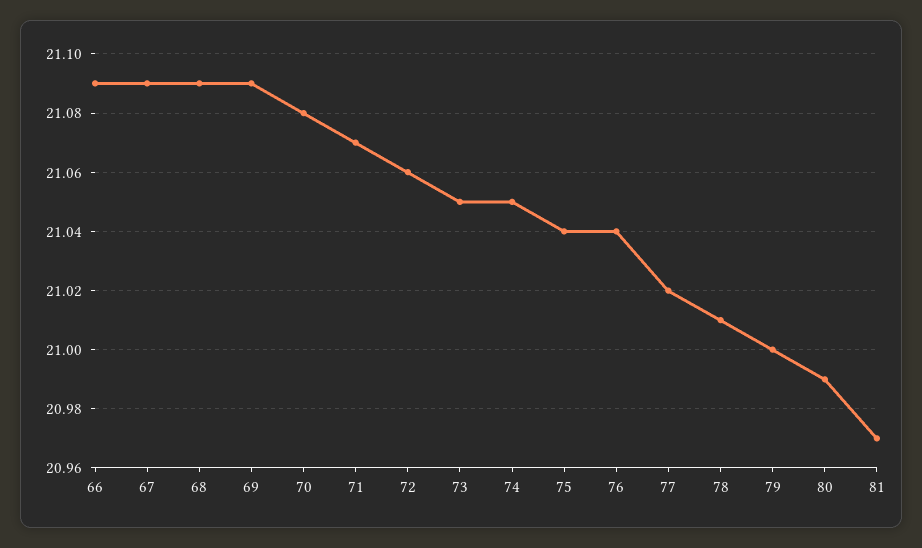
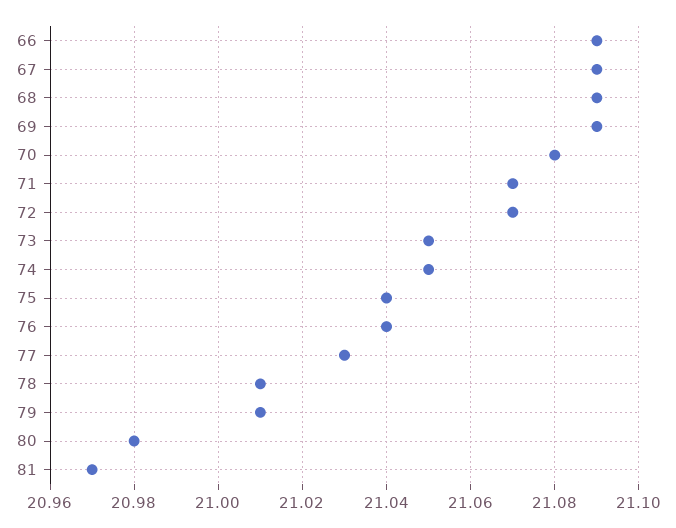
  {
    "66": 21.09,
    "67": 21.09,
    "68": 21.09,
    "69": 21.09,
    "70": 21.08,
    "71": 21.07,
-   "72": 21.06,
+   "72": 21.07,
    "73": 21.05,
    "74": 21.05,
    "75": 21.04,
    "76": 21.04,
-   "77": 21.02,
+   "77": 21.03,
    "78": 21.01,
-   "79": 21,
+   "79": 21.01,
-   "80": 20.99,
+   "80": 20.98,
    "81": 20.97
  }

